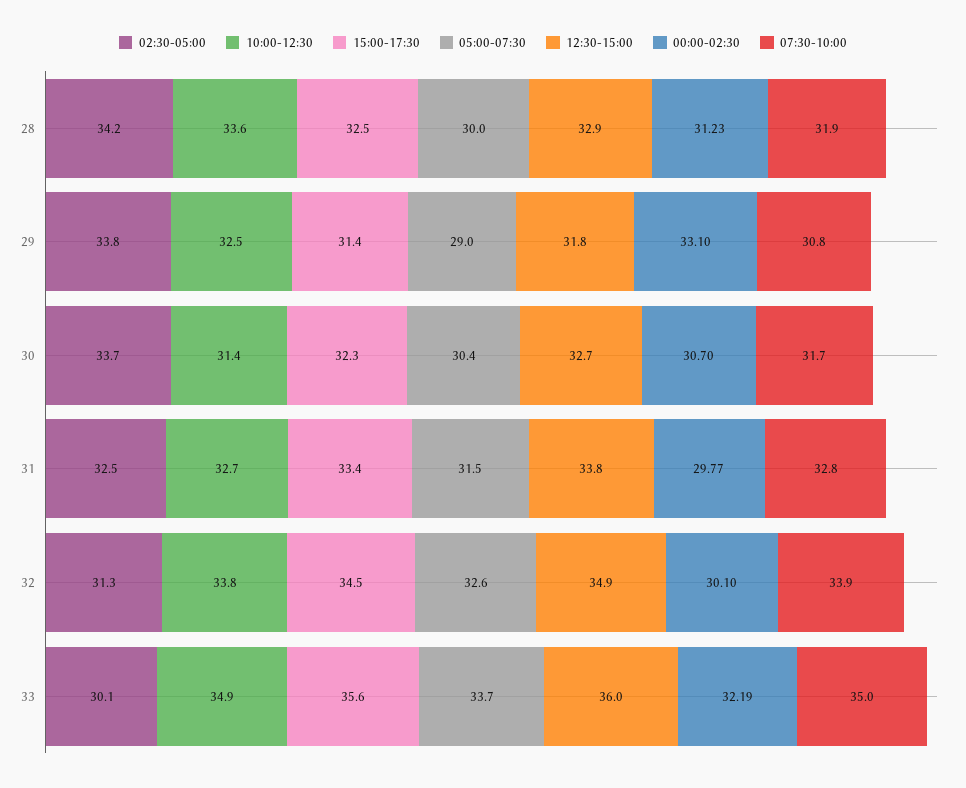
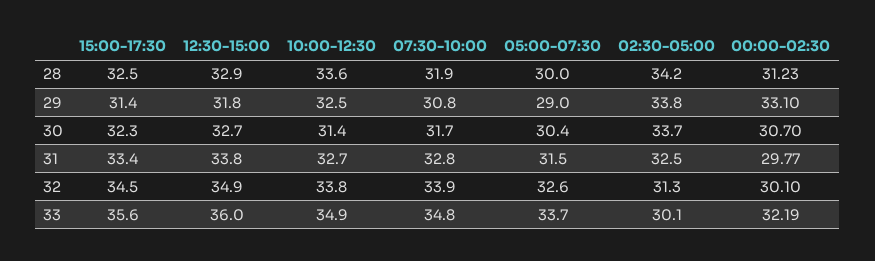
  {
    "02:30-05:00": {
      "28": 34.2,
      "29": 33.8,
      "30": 33.7,
      "31": 32.5,
      "32": 31.3,
      "33": 30.1
    },
    "10:00-12:30": {
      "28": 33.6,
      "29": 32.5,
      "30": 31.4,
      "31": 32.7,
      "32": 33.8,
      "33": 34.9
    },
    "15:00-17:30": {
      "28": 32.5,
      "29": 31.4,
      "30": 32.3,
      "31": 33.4,
      "32": 34.5,
      "33": 35.6
    },
    "05:00-07:30": {
      "28": 30,
      "29": 29,
      "30": 30.4,
      "31": 31.5,
      "32": 32.6,
      "33": 33.7
    },
    "12:30-15:00": {
      "28": 32.9,
      "29": 31.8,
      "30": 32.7,
      "31": 33.8,
      "32": 34.9,
      "33": 36
    },
    "00:00-02:30": {
      "28": 31.23,
      "29": 33.1,
      "30": 30.7,
      "31": 29.77,
      "32": 30.1,
      "33": 32.19
    },
    "07:30-10:00": {
      "28": 31.9,
      "29": 30.8,
      "30": 31.7,
      "31": 32.8,
      "32": 33.9,
-     "33": 35
+     "33": 34.8
    }
  }

